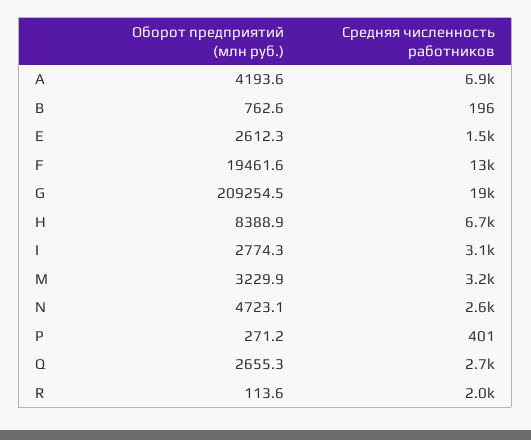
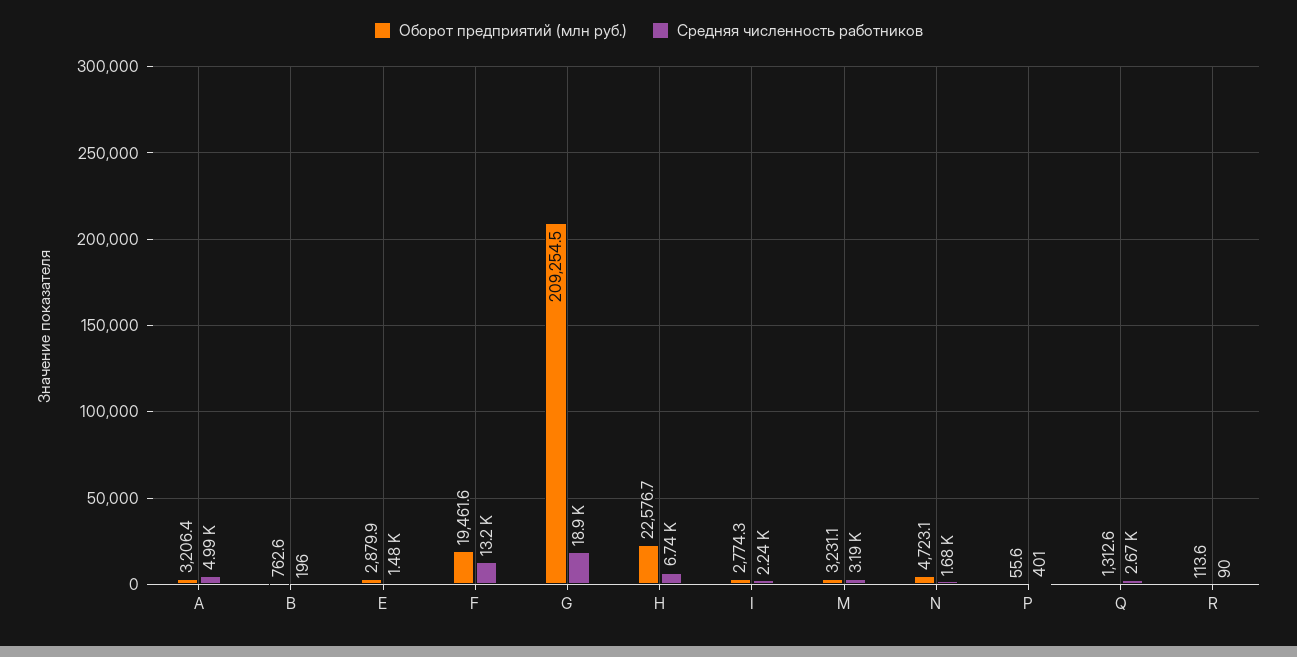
  {
    "Оборот предприятий (млн руб.)": {
-     "A": 4193.6,
+     "A": 3206.4,
      "B": 762.6,
-     "E": 2612.3,
+     "E": 2879.9,
      "F": 19461.6,
      "G": 209254.5,
-     "H": 8388.9,
+     "H": 22576.7,
      "I": 2774.3,
-     "M": 3229.9,
+     "M": 3231.1,
      "N": 4723.1,
-     "P": 271.2,
+     "P": 55.6,
-     "Q": 2655.3,
+     "Q": 1312.6,
      "R": 113.6
    },
    "Средняя численность работников": {
-     "A": 6900,
+     "A": 4990,
      "B": 196,
      "E": 1480,
      "F": 13200,
      "G": 18900,
      "H": 6740,
-     "I": 3100,
+     "I": 2240,
      "M": 3190,
-     "N": 2600,
+     "N": 1680,
      "P": 401,
      "Q": 2670,
-     "R": 2000
+     "R": 90
    }
  }

